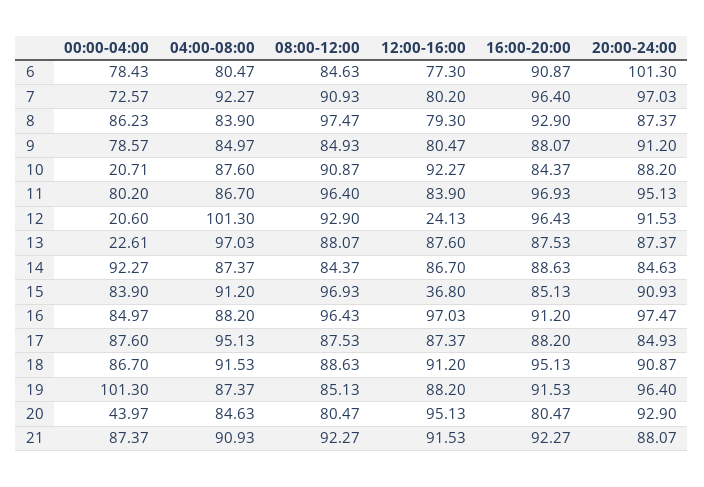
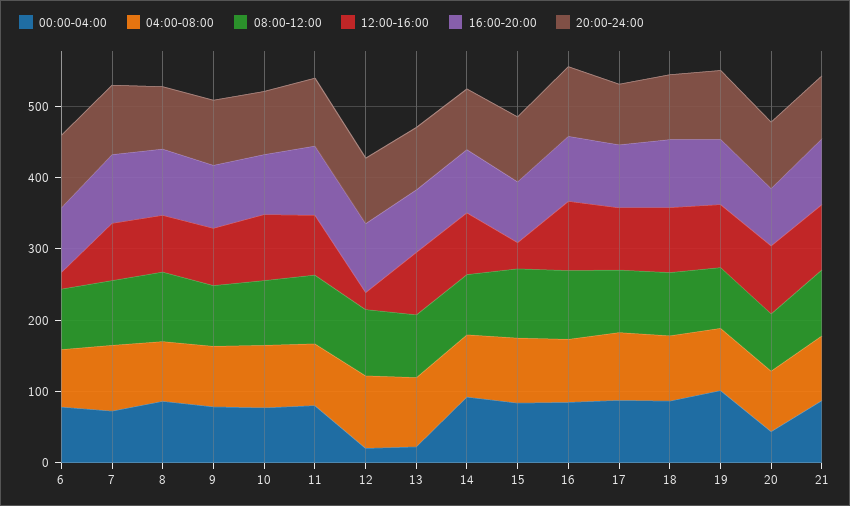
  {
    "00:00-04:00": {
      "6": 78.43,
      "7": 72.57,
      "8": 86.23,
      "9": 78.57,
-     "10": 20.71,
+     "10": 80,
      "11": 80.2,
      "12": 20.6,
      "13": 22.61,
      "14": 92.27,
      "15": 83.9,
      "16": 84.97,
      "17": 87.6,
      "18": 86.7,
      "19": 101.3,
      "20": 43.97,
      "21": 87.37
    },
    "04:00-08:00": {
      "6": 80.47,
      "7": 92.27,
      "8": 83.9,
      "9": 84.97,
      "10": 87.6,
      "11": 86.7,
      "12": 101.3,
      "13": 97.03,
      "14": 87.37,
      "15": 91.2,
      "16": 88.2,
      "17": 95.13,
      "18": 91.53,
      "19": 87.37,
      "20": 84.63,
      "21": 90.93
    },
    "08:00-12:00": {
      "6": 84.63,
      "7": 90.93,
      "8": 97.47,
      "9": 84.93,
      "10": 90.87,
      "11": 96.4,
      "12": 92.9,
      "13": 88.07,
      "14": 84.37,
      "15": 96.93,
      "16": 96.43,
      "17": 87.53,
      "18": 88.63,
      "19": 85.13,
      "20": 80.47,
      "21": 92.27
    },
    "12:00-16:00": {
-     "6": 77.3,
+     "6": 20,
      "7": 80.2,
      "8": 79.3,
      "9": 80.47,
      "10": 92.27,
      "11": 83.9,
      "12": 24.13,
      "13": 87.6,
      "14": 86.7,
      "15": 36.8,
      "16": 97.03,
      "17": 87.37,
      "18": 91.2,
      "19": 88.2,
      "20": 95.13,
      "21": 91.53
    },
    "16:00-20:00": {
      "6": 90.87,
      "7": 96.4,
      "8": 92.9,
      "9": 88.07,
      "10": 84.37,
      "11": 96.93,
      "12": 96.43,
      "13": 87.53,
      "14": 88.63,
      "15": 85.13,
      "16": 91.2,
      "17": 88.2,
      "18": 95.13,
      "19": 91.53,
      "20": 80.47,
      "21": 92.27
    },
    "20:00-24:00": {
      "6": 101.3,
      "7": 97.03,
      "8": 87.37,
      "9": 91.2,
      "10": 88.2,
      "11": 95.13,
      "12": 91.53,
      "13": 87.37,
      "14": 84.63,
      "15": 90.93,
      "16": 97.47,
      "17": 84.93,
      "18": 90.87,
      "19": 96.4,
      "20": 92.9,
      "21": 88.07
    }
  }

